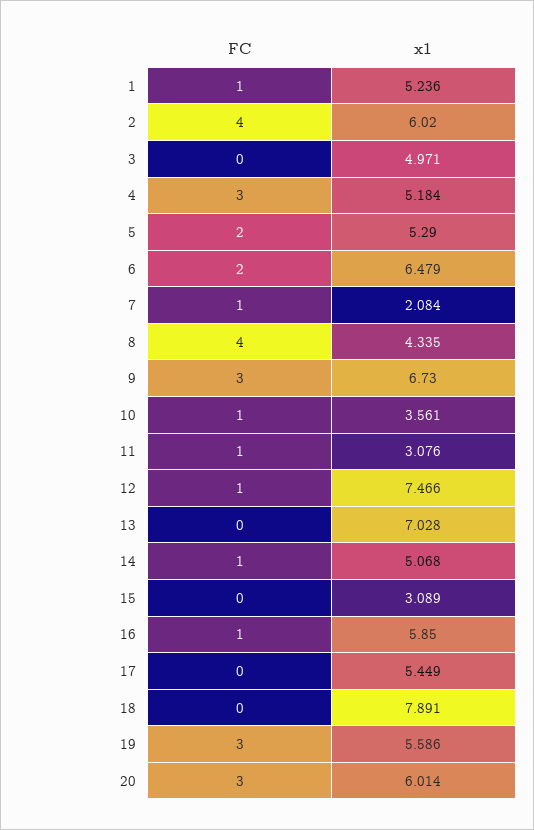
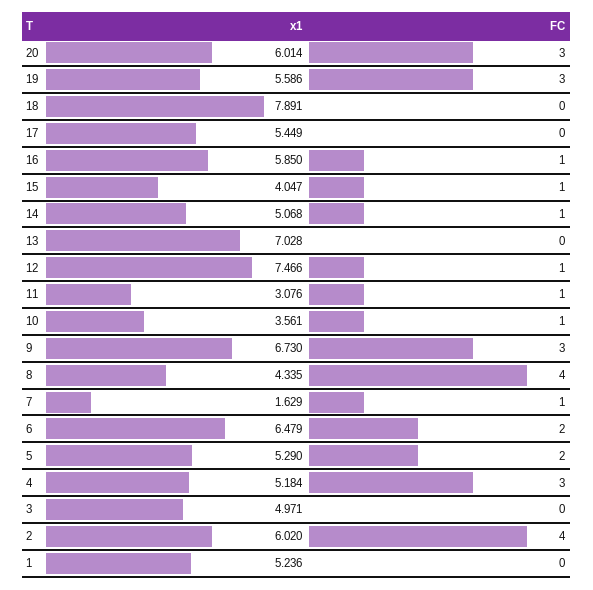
  {
    "FC": {
-     "1": 1,
+     "1": 0,
      "2": 4,
      "3": 0,
      "4": 3,
      "5": 2,
      "6": 2,
      "7": 1,
      "8": 4,
      "9": 3,
      "10": 1,
      "11": 1,
      "12": 1,
      "13": 0,
      "14": 1,
-     "15": 0,
+     "15": 1,
      "16": 1,
      "17": 0,
      "18": 0,
      "19": 3,
      "20": 3
    },
    "x1": {
      "1": 5.236,
      "2": 6.02,
      "3": 4.971,
      "4": 5.184,
      "5": 5.29,
      "6": 6.479,
-     "7": 2.084,
+     "7": 1.629,
      "8": 4.335,
      "9": 6.73,
      "10": 3.561,
      "11": 3.076,
      "12": 7.466,
      "13": 7.028,
      "14": 5.068,
-     "15": 3.089,
+     "15": 4.047,
      "16": 5.85,
      "17": 5.449,
      "18": 7.891,
      "19": 5.586,
      "20": 6.014
    }
  }

